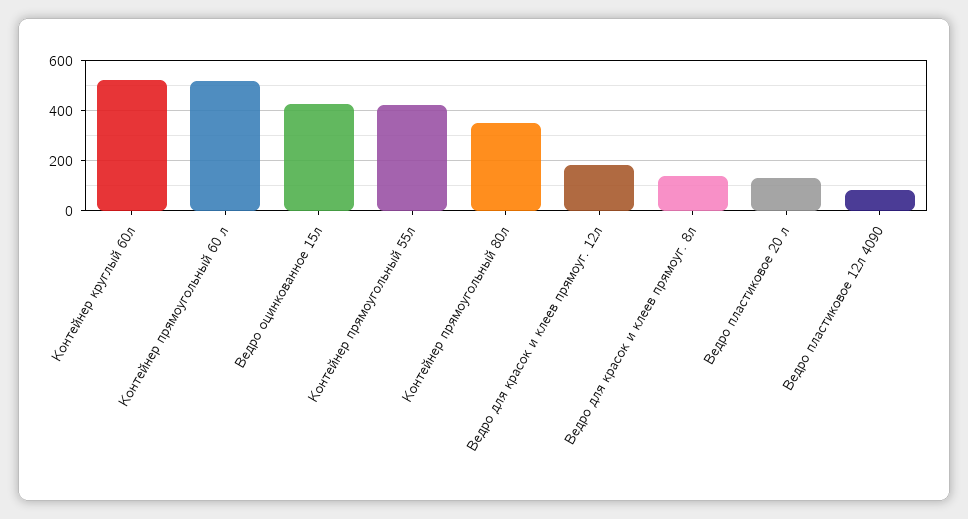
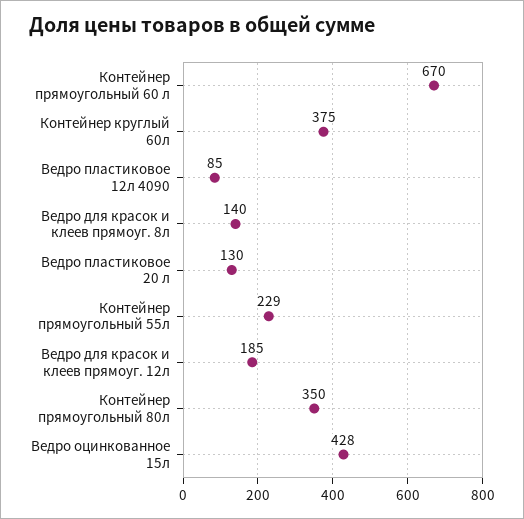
  {
-   "Контейнер круглый 60л": 525,
+   "Контейнер круглый 60л": 375,
-   "Контейнер прямоугольный 60 л": 525,
+   "Контейнер прямоугольный 60 л": 670,
    "Ведро оцинкованное 15л": 428,
-   "Контейнер прямоугольный 55л": 425,
+   "Контейнер прямоугольный 55л": 229,
    "Контейнер прямоугольный 80л": 350,
    "Ведро для краcок и клеев прямоуг. 12л": 185,
    "Ведро для краcок и клеев прямоуг. 8л": 140,
    "Ведро пластиковое 20 л": 130,
    "Ведро пластиковое 12л 4090": 85
  }

